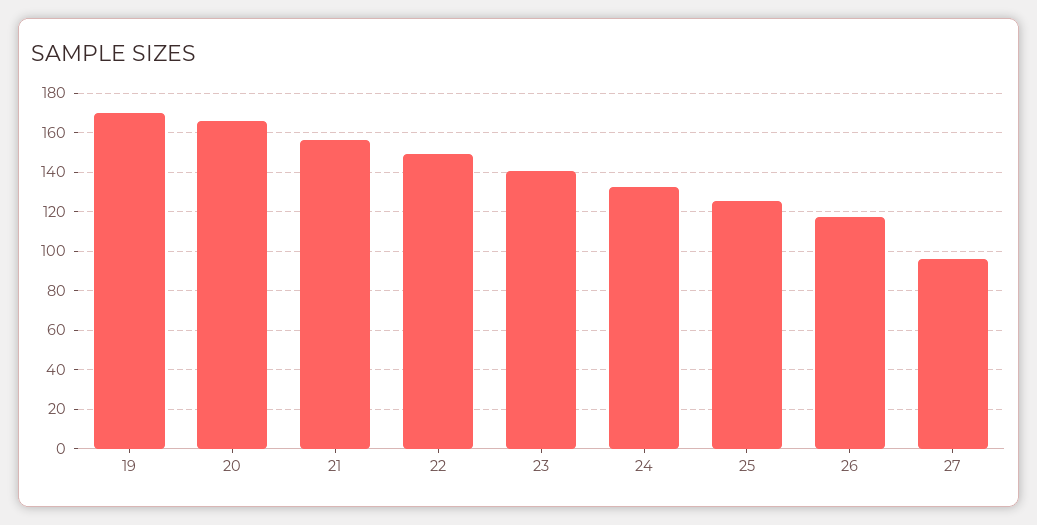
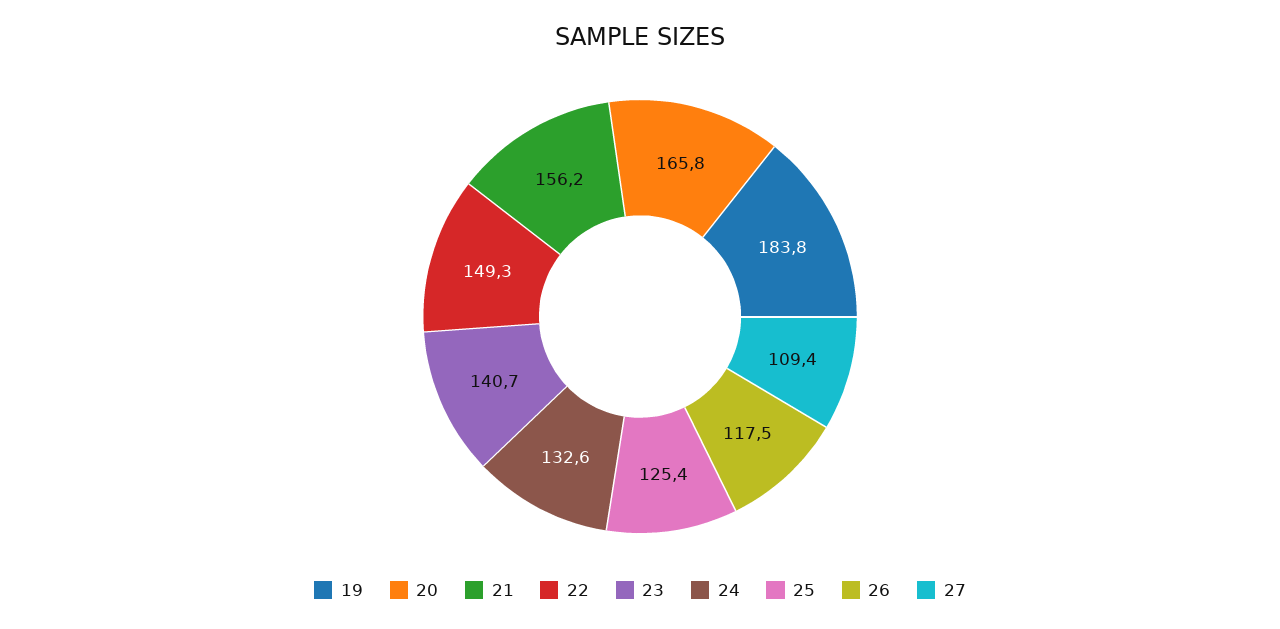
  {
-   "19": 170,
+   "19": 183.8,
    "20": 165.8,
    "21": 156.2,
    "22": 149.3,
    "23": 140.7,
    "24": 132.6,
    "25": 125.4,
    "26": 117.5,
-   "27": 95
+   "27": 109.4
  }

